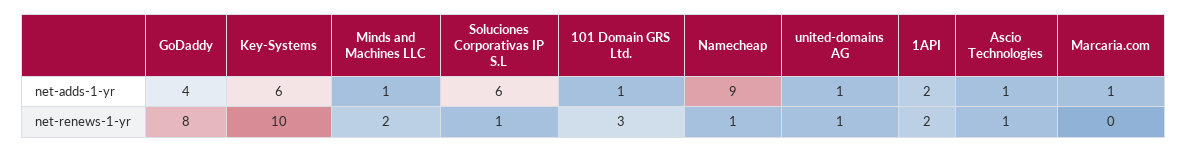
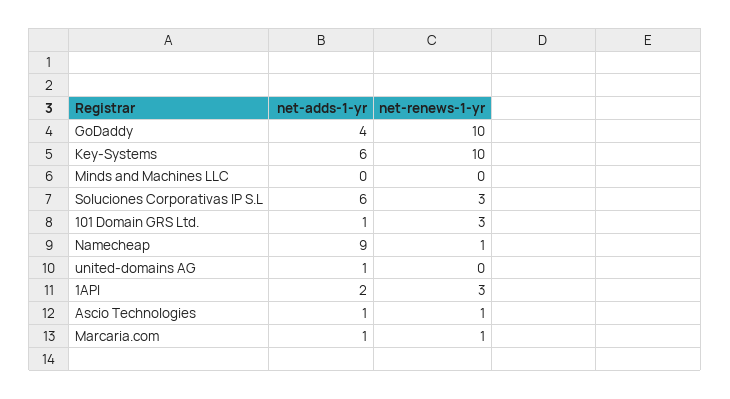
  {
    "GoDaddy": {
      "net-adds-1-yr": 4,
-     "net-renews-1-yr": 8
+     "net-renews-1-yr": 10
    },
    "Key-Systems": {
      "net-adds-1-yr": 6,
      "net-renews-1-yr": 10
    },
    "Minds and Machines LLC": {
-     "net-adds-1-yr": 1,
+     "net-adds-1-yr": 0,
-     "net-renews-1-yr": 2
+     "net-renews-1-yr": 0
    },
    "Soluciones Corporativas IP S.L": {
      "net-adds-1-yr": 6,
-     "net-renews-1-yr": 1
+     "net-renews-1-yr": 3
    },
    "101 Domain GRS Ltd.": {
      "net-adds-1-yr": 1,
      "net-renews-1-yr": 3
    },
    "Namecheap": {
      "net-adds-1-yr": 9,
      "net-renews-1-yr": 1
    },
    "united-domains AG": {
      "net-adds-1-yr": 1,
-     "net-renews-1-yr": 1
+     "net-renews-1-yr": 0
    },
    "1API": {
      "net-adds-1-yr": 2,
-     "net-renews-1-yr": 2
+     "net-renews-1-yr": 3
    },
    "Ascio Technologies": {
      "net-adds-1-yr": 1,
      "net-renews-1-yr": 1
    },
    "Marcaria.com": {
      "net-adds-1-yr": 1,
-     "net-renews-1-yr": 0
+     "net-renews-1-yr": 1
    }
  }

